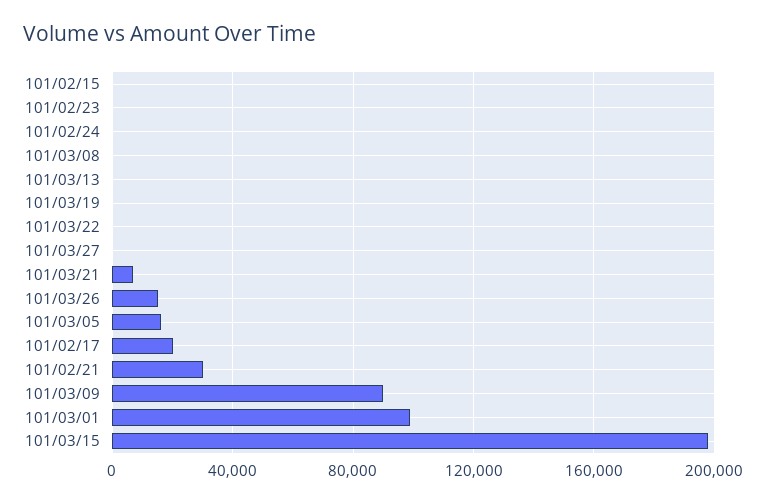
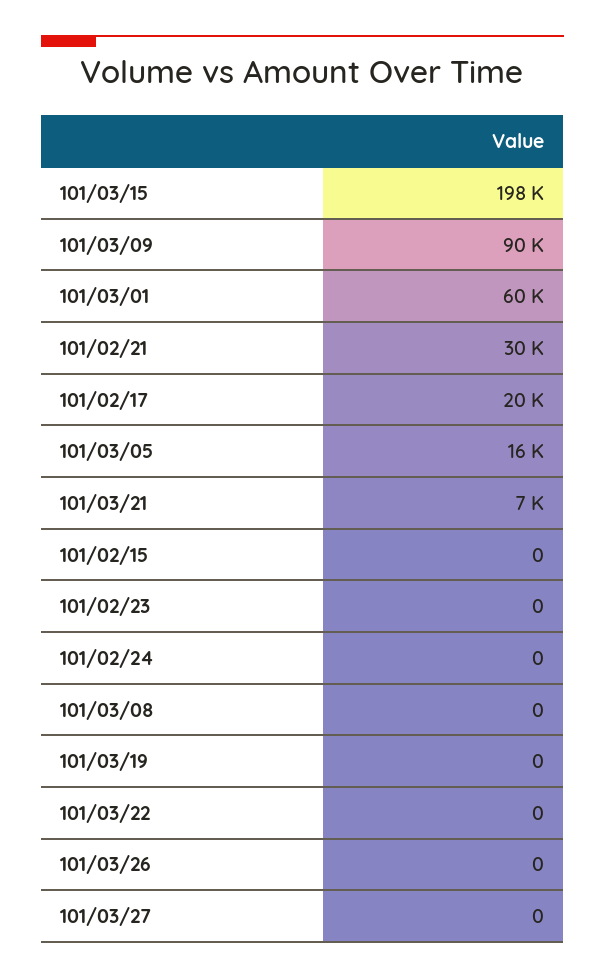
  {
    "101/02/15": 0,
    "101/02/23": 0,
    "101/02/24": 0,
    "101/03/08": 0,
-   "101/03/13": 0,
    "101/03/19": 0,
    "101/03/22": 0,
    "101/03/27": 0,
    "101/03/21": 7000,
-   "101/03/26": 15000,
+   "101/03/26": 0,
    "101/03/05": 16000,
    "101/02/17": 20000,
    "101/02/21": 30000,
    "101/03/09": 90000,
-   "101/03/01": 100000,
+   "101/03/01": 60000,
    "101/03/15": 198000
  }

